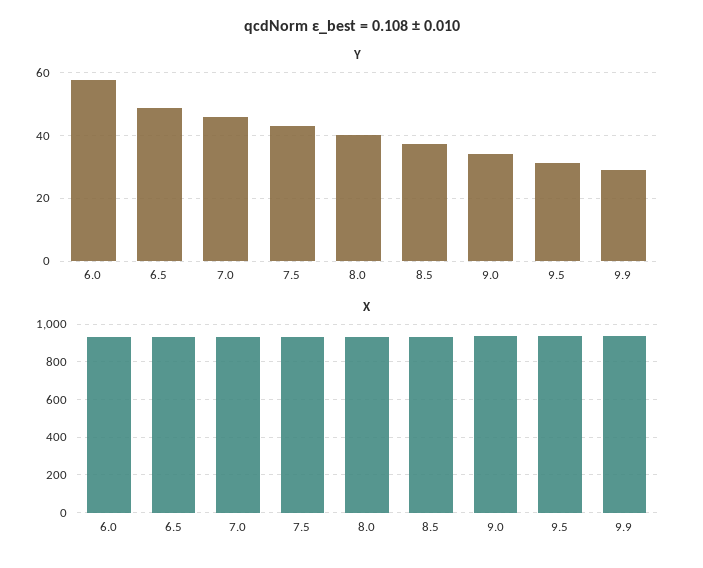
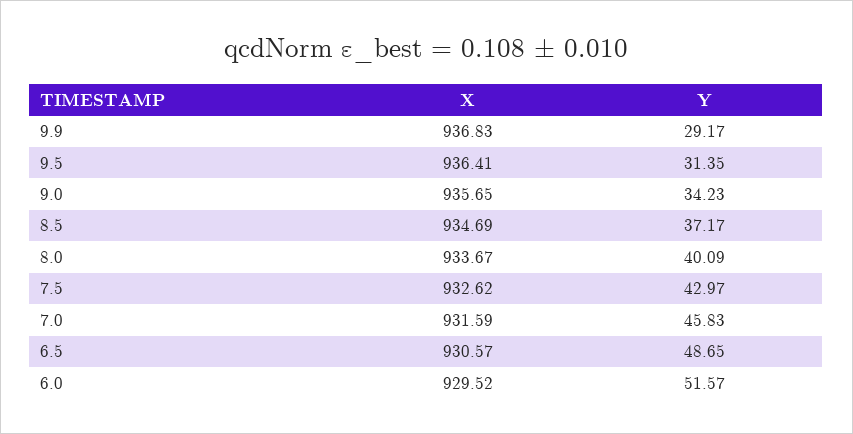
  {
    "Y": {
-     "6.0": 58,
+     "6.0": 51.57,
      "6.5": 48.65,
      "7.0": 45.83,
      "7.5": 42.97,
      "8.0": 40.09,
      "8.5": 37.17,
      "9.0": 34.23,
      "9.5": 31.35,
      "9.9": 29.17
    },
    "X": {
      "6.0": 929.52,
      "6.5": 930.57,
      "7.0": 931.59,
      "7.5": 932.62,
      "8.0": 933.67,
      "8.5": 934.69,
      "9.0": 935.65,
      "9.5": 936.41,
      "9.9": 936.83
    }
  }

